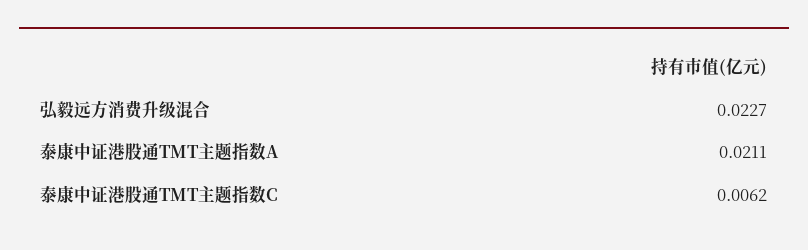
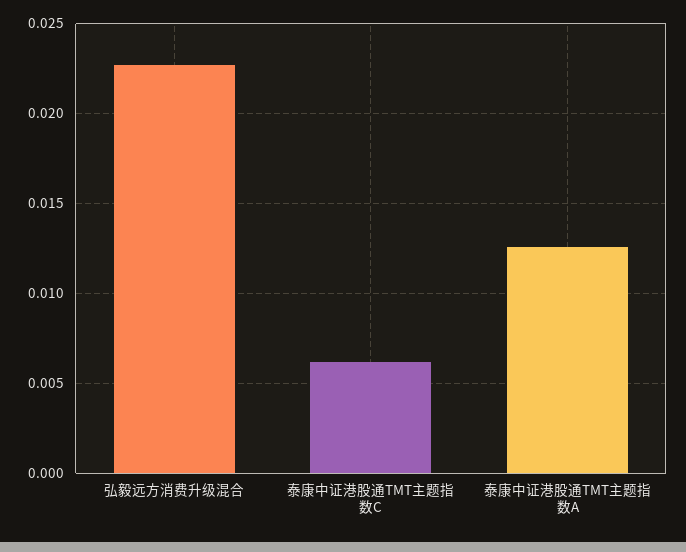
  {
    "弘毅远方消费升级混合": 0.0227,
-   "泰康中证港股通TMT主题指数A": 0.0211,
+   "泰康中证港股通TMT主题指数A": 0.0125,
    "泰康中证港股通TMT主题指数C": 0.0062
  }

